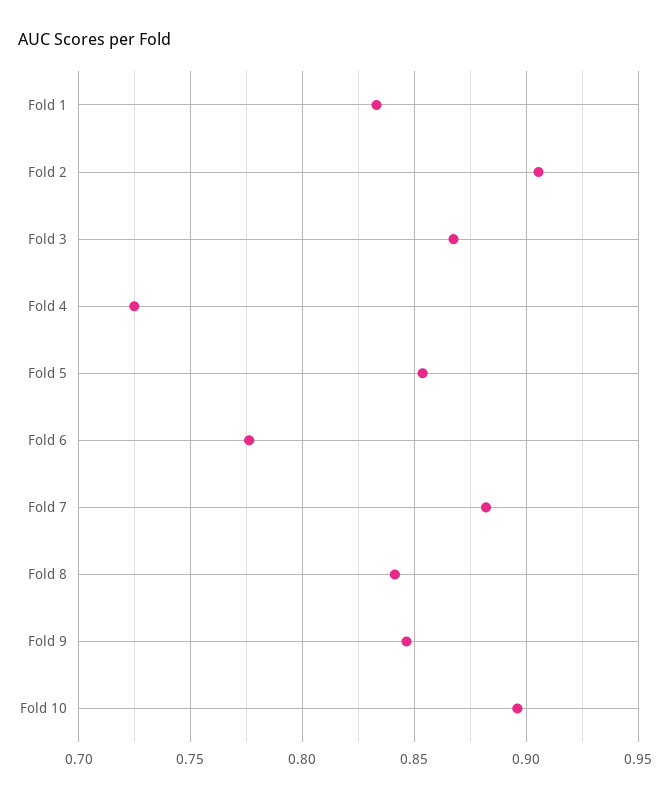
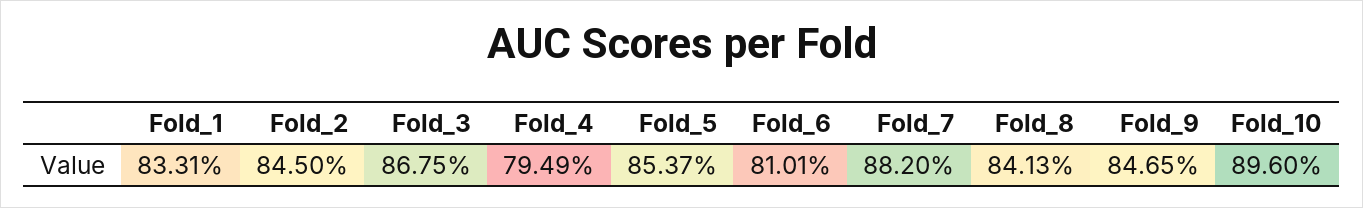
  {
    "Fold 1": 0.8331,
-   "Fold 2": 0.905,
+   "Fold 2": 0.845,
    "Fold 3": 0.8675,
-   "Fold 4": 0.725,
+   "Fold 4": 0.7949,
    "Fold 5": 0.8537,
-   "Fold 6": 0.775,
+   "Fold 6": 0.8101,
    "Fold 7": 0.882,
    "Fold 8": 0.8413,
    "Fold 9": 0.8465,
    "Fold 10": 0.896
  }

